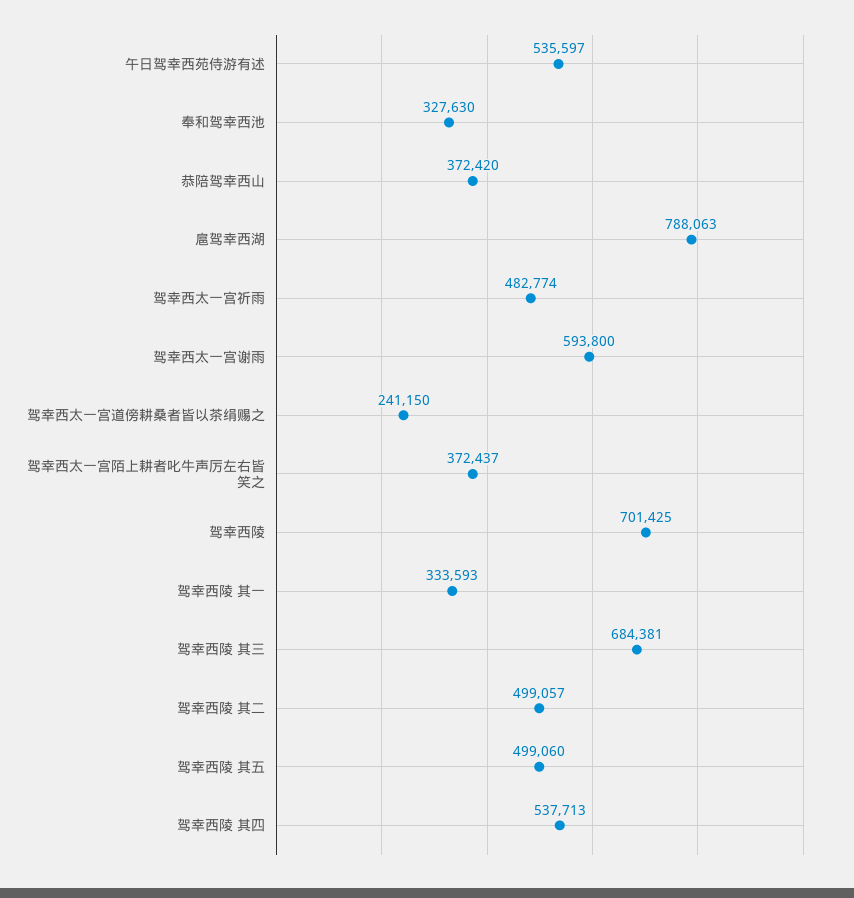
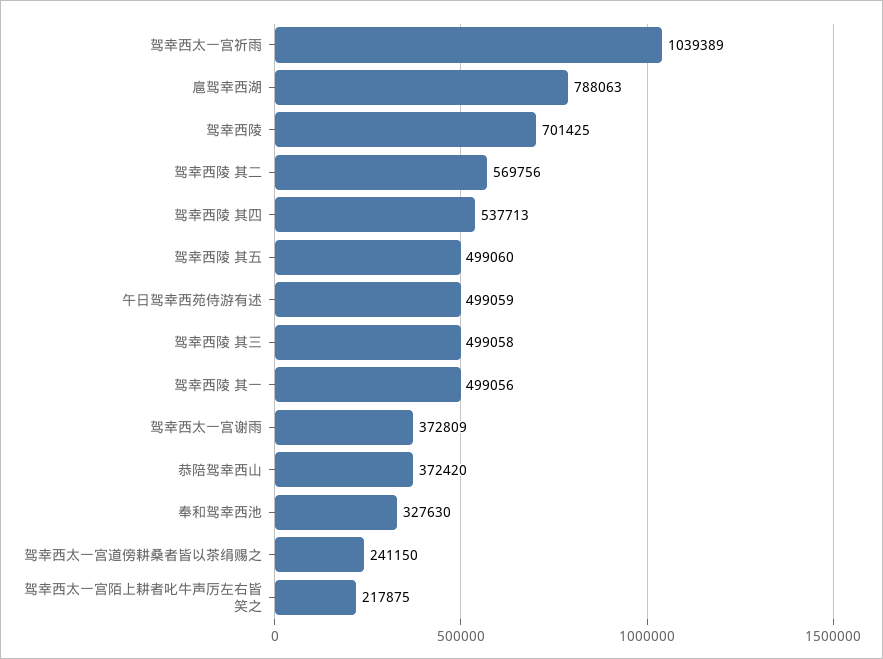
  {
-   "午日驾幸西苑侍游有述": 535597,
+   "午日驾幸西苑侍游有述": 499059,
    "奉和驾幸西池": 327630,
    "恭陪驾幸西山": 372420,
    "扈驾幸西湖": 788063,
-   "驾幸西太一宫祈雨": 482774,
+   "驾幸西太一宫祈雨": 1039389,
-   "驾幸西太一宫谢雨": 593800,
+   "驾幸西太一宫谢雨": 372809,
    "驾幸西太一宫道傍耕桑者皆以茶绢赐之": 241150,
-   "驾幸西太一宫陌上耕者叱牛声厉左右皆笑之": 372437,
+   "驾幸西太一宫陌上耕者叱牛声厉左右皆笑之": 217875,
    "驾幸西陵": 701425,
-   "驾幸西陵 其一": 333593,
+   "驾幸西陵 其一": 499056,
-   "驾幸西陵 其三": 684381,
+   "驾幸西陵 其三": 499058,
-   "驾幸西陵 其二": 499057,
+   "驾幸西陵 其二": 569756,
    "驾幸西陵 其五": 499060,
    "驾幸西陵 其四": 537713
  }

